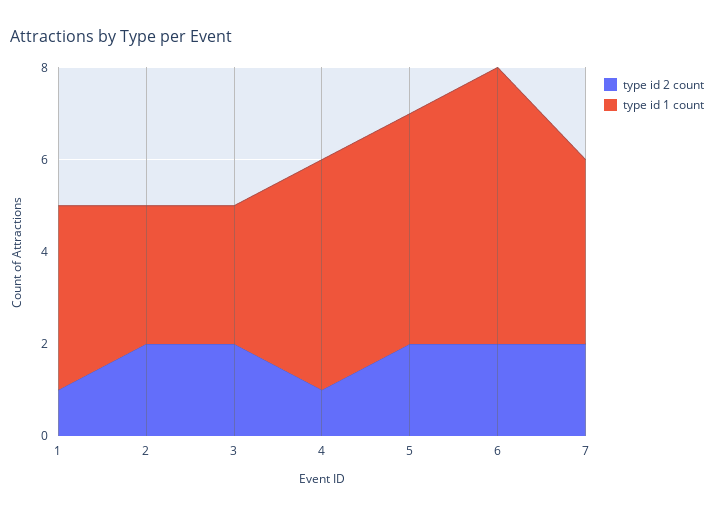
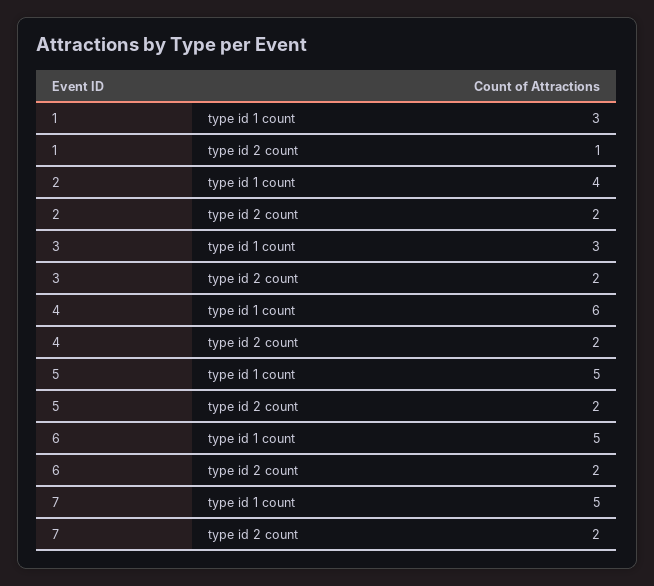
  {
    "type id 2 count": {
      "1": 1,
      "2": 2,
      "3": 2,
-     "4": 1,
+     "4": 2,
      "5": 2,
      "6": 2,
      "7": 2
    },
    "type id 1 count": {
-     "1": 4,
+     "1": 3,
-     "2": 3,
+     "2": 4,
      "3": 3,
-     "4": 5,
+     "4": 6,
      "5": 5,
-     "6": 6,
+     "6": 5,
-     "7": 4
+     "7": 5
    }
  }

